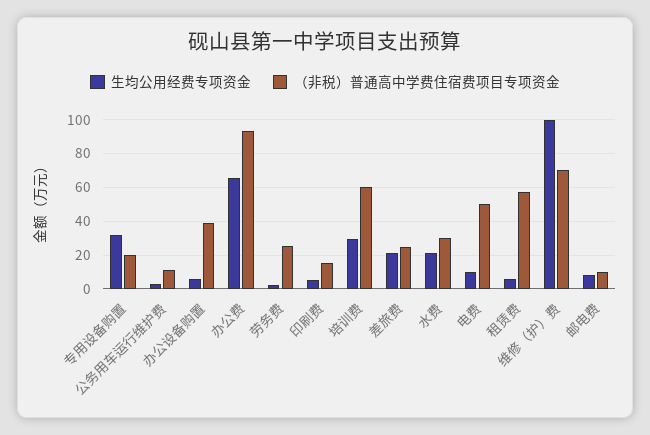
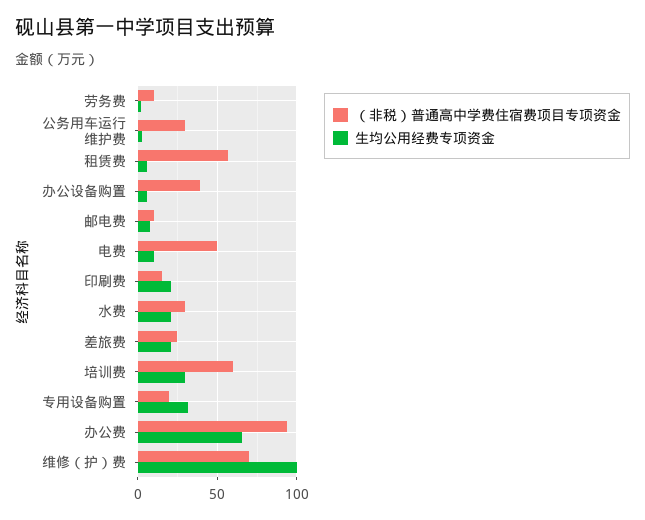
  {
    "生均公用经费专项资金": {
      "专用设备购置": 30,
      "公务用车运行维护费": 5,
      "办公设备购置": 5,
      "办公费": 65,
      "劳务费": 0,
-     "印刷费": 5,
+     "印刷费": 20,
      "培训费": 30,
      "差旅费": 20,
      "水费": 20,
      "电费": 10,
      "租赁费": 5,
      "维修（护）费": 100,
      "邮电费": 10
    },
    "（非税）普通高中学费住宿费项目专项资金": {
      "专用设备购置": 20,
-     "公务用车运行维护费": 10,
+     "公务用车运行维护费": 30,
      "办公设备购置": 40,
      "办公费": 95,
-     "劳务费": 25,
+     "劳务费": 10,
      "印刷费": 15,
      "培训费": 60,
      "差旅费": 25,
      "水费": 30,
      "电费": 50,
      "租赁费": 55,
      "维修（护）费": 70,
      "邮电费": 10
    }
  }

